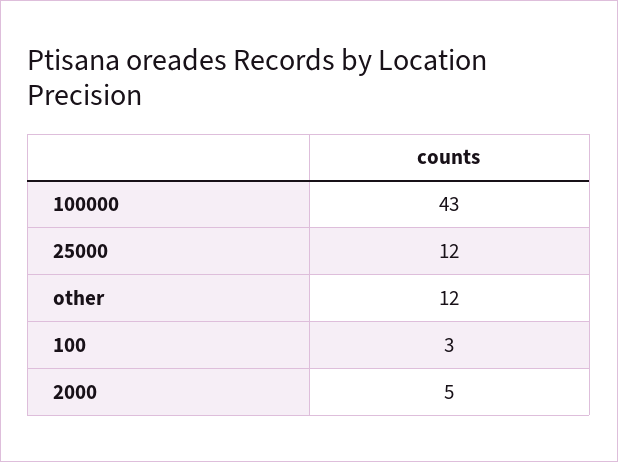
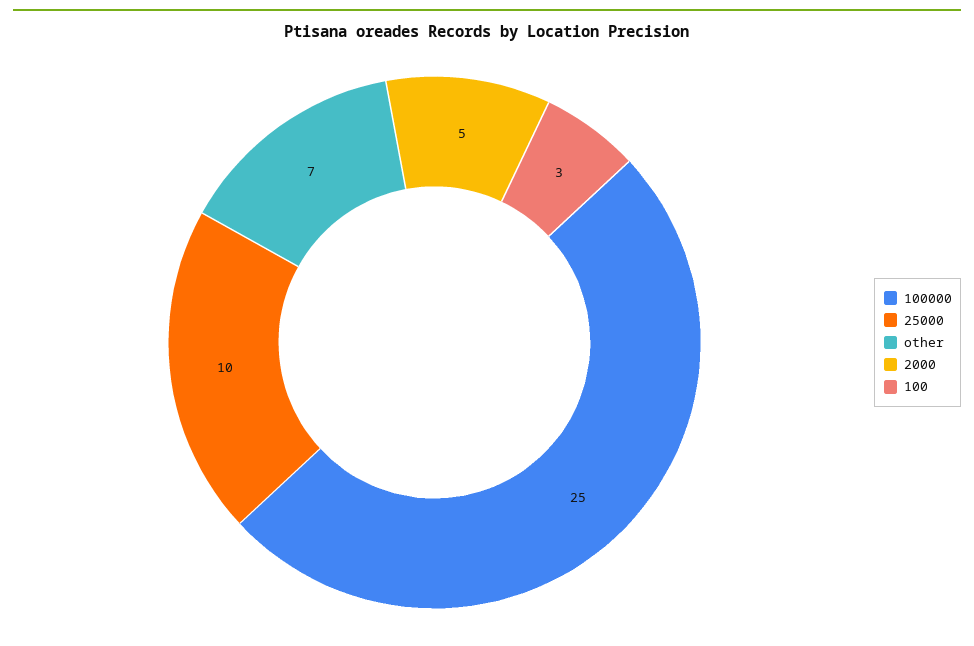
  {
-   "100000": 43,
+   "100000": 25,
-   "25000": 12,
+   "25000": 10,
-   "other": 12,
+   "other": 7,
    "100": 3,
    "2000": 5
  }

